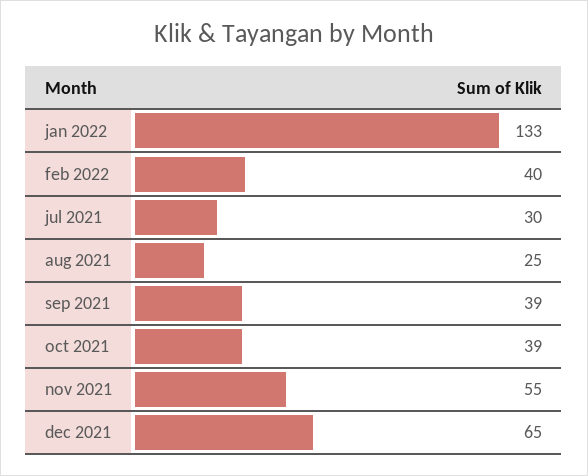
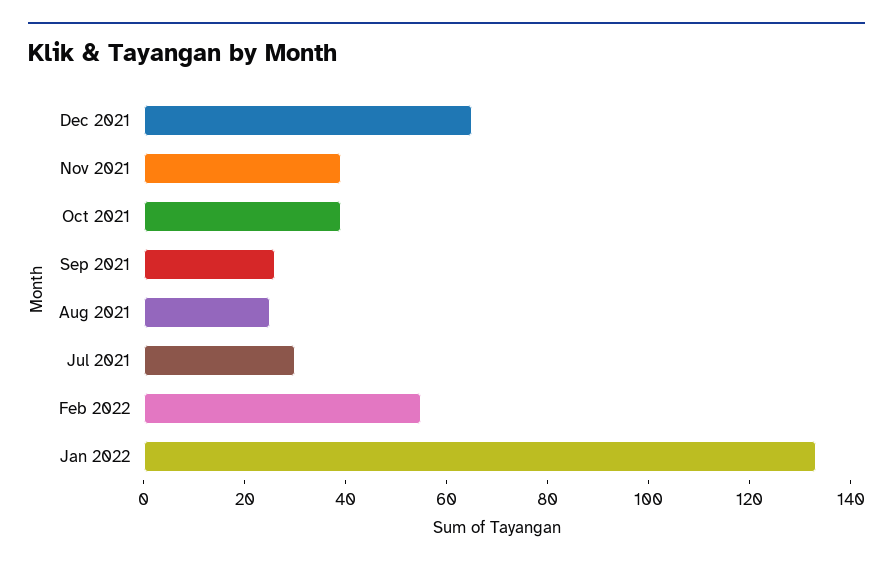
  {
    "jan 2022": 133,
-   "feb 2022": 40,
+   "feb 2022": 55,
    "jul 2021": 30,
    "aug 2021": 25,
-   "sep 2021": 39,
+   "sep 2021": 25,
    "oct 2021": 39,
-   "nov 2021": 55,
+   "nov 2021": 40,
    "dec 2021": 65
  }

